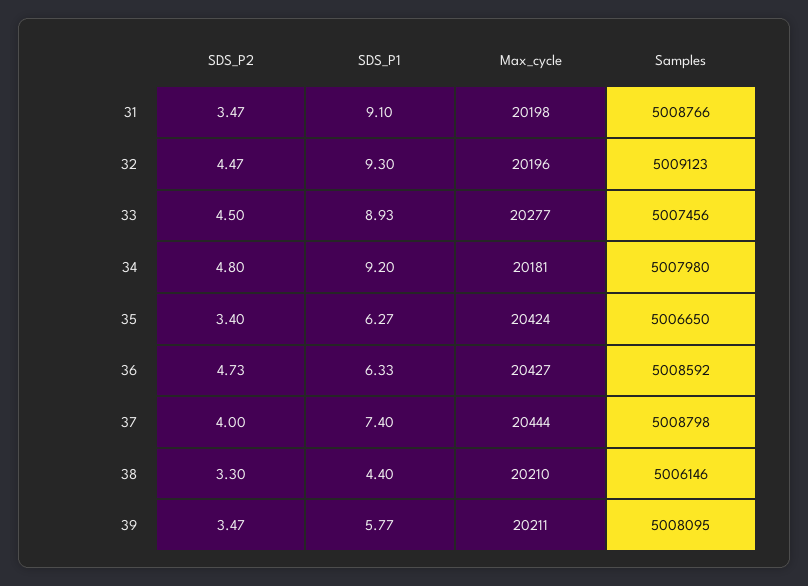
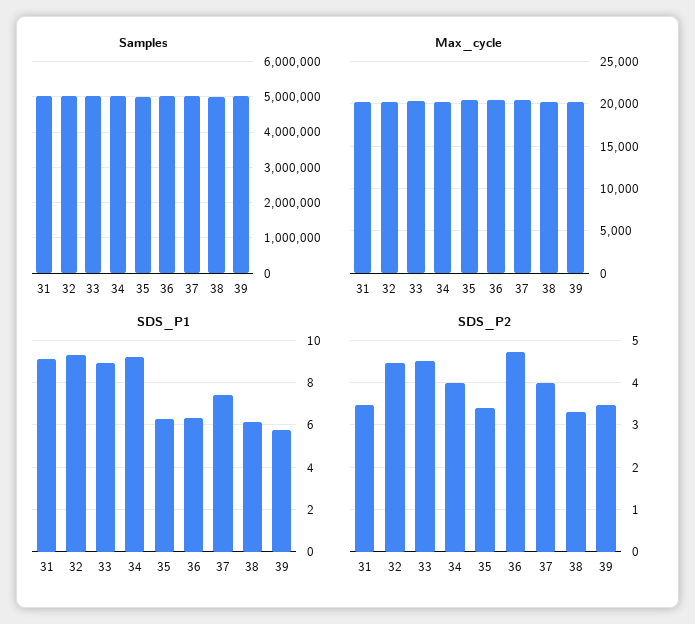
  {
    "SDS_P2": {
      "31": 3.47,
      "32": 4.47,
      "33": 4.5,
-     "34": 4.8,
+     "34": 4,
      "35": 3.4,
      "36": 4.73,
      "37": 4,
      "38": 3.3,
      "39": 3.47
    },
    "SDS_P1": {
      "31": 9.1,
      "32": 9.3,
      "33": 8.93,
      "34": 9.2,
      "35": 6.27,
      "36": 6.33,
      "37": 7.4,
-     "38": 4.4,
+     "38": 6,
      "39": 5.77
    },
    "Max_cycle": {
      "31": 20198,
      "32": 20196,
      "33": 20277,
      "34": 20181,
      "35": 20424,
      "36": 20427,
      "37": 20444,
      "38": 20210,
      "39": 20211
    },
    "Samples": {
      "31": 5008766,
      "32": 5009123,
      "33": 5007456,
      "34": 5007980,
      "35": 5006650,
      "36": 5008592,
      "37": 5008798,
      "38": 5006146,
      "39": 5008095
    }
  }

